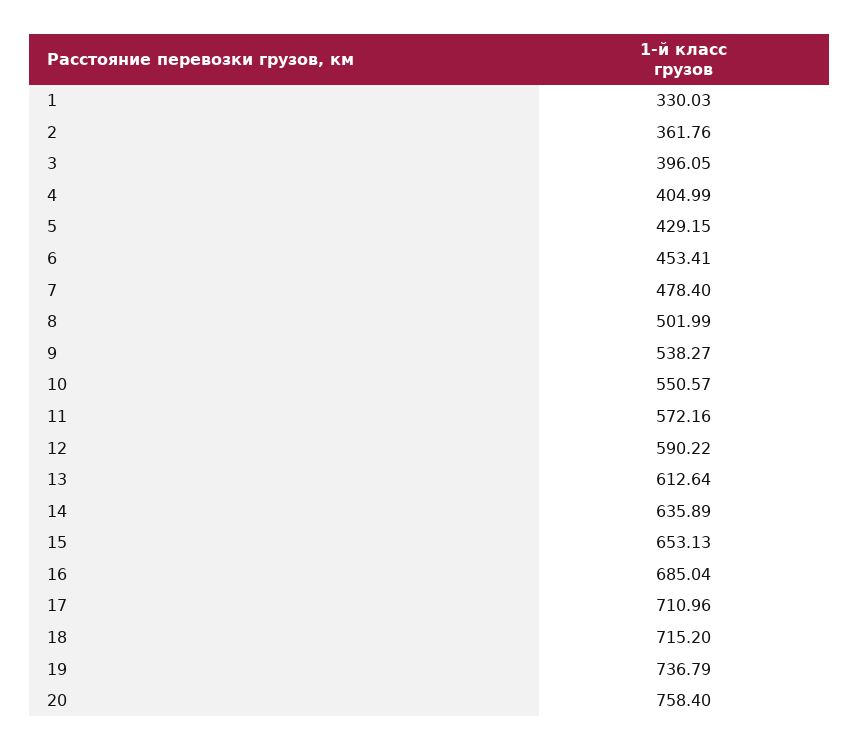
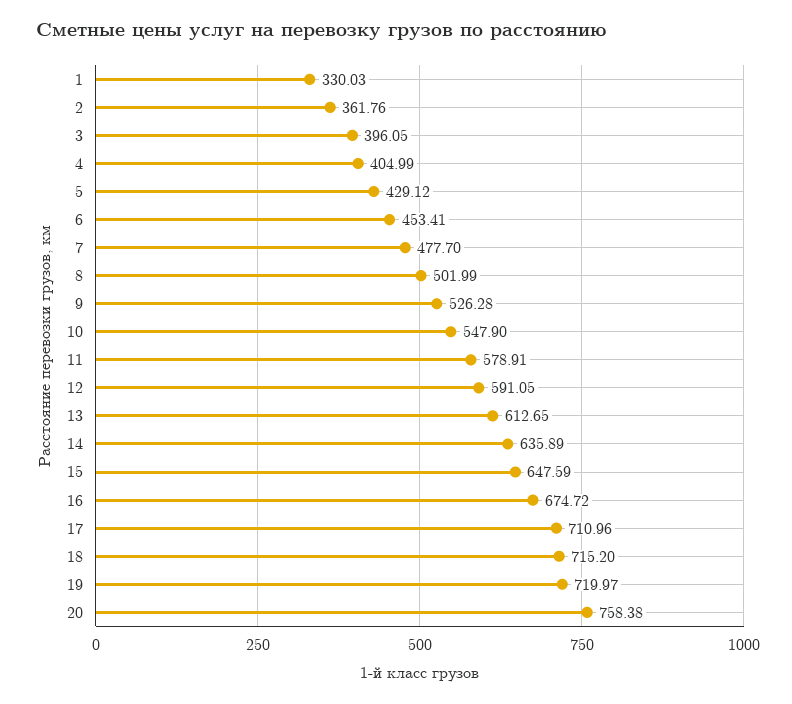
  {
    "1": 330.03,
    "2": 361.76,
    "3": 396.05,
    "4": 404.99,
-   "5": 429.15,
+   "5": 429.12,
    "6": 453.41,
-   "7": 478.4,
+   "7": 477.7,
    "8": 501.99,
-   "9": 538.27,
+   "9": 526.28,
-   "10": 550.57,
+   "10": 547.9,
-   "11": 572.16,
+   "11": 578.91,
-   "12": 590.22,
+   "12": 591.05,
-   "13": 612.64,
+   "13": 612.65,
    "14": 635.89,
-   "15": 653.13,
+   "15": 647.59,
-   "16": 685.04,
+   "16": 674.72,
    "17": 710.96,
    "18": 715.2,
-   "19": 736.79,
+   "19": 719.97,
-   "20": 758.4
+   "20": 758.38
  }

